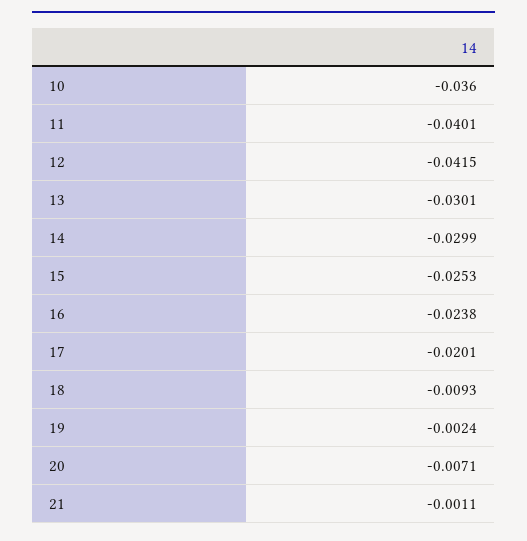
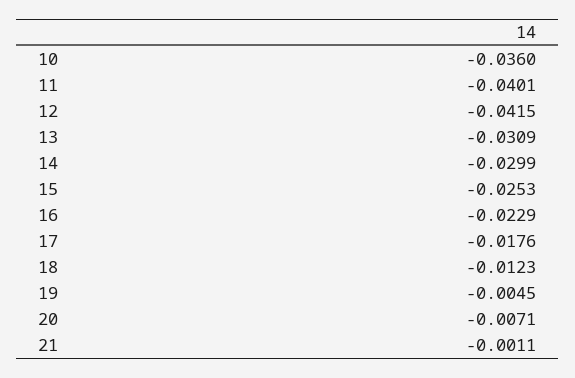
  {
    "10": -0.036,
    "11": -0.0401,
    "12": -0.0415,
-   "13": -0.0301,
+   "13": -0.0309,
    "14": -0.0299,
    "15": -0.0253,
-   "16": -0.0238,
+   "16": -0.0229,
-   "17": -0.0201,
+   "17": -0.0176,
-   "18": -0.0093,
+   "18": -0.0123,
-   "19": -0.0024,
+   "19": -0.0045,
    "20": -0.0071,
    "21": -0.0011
  }

